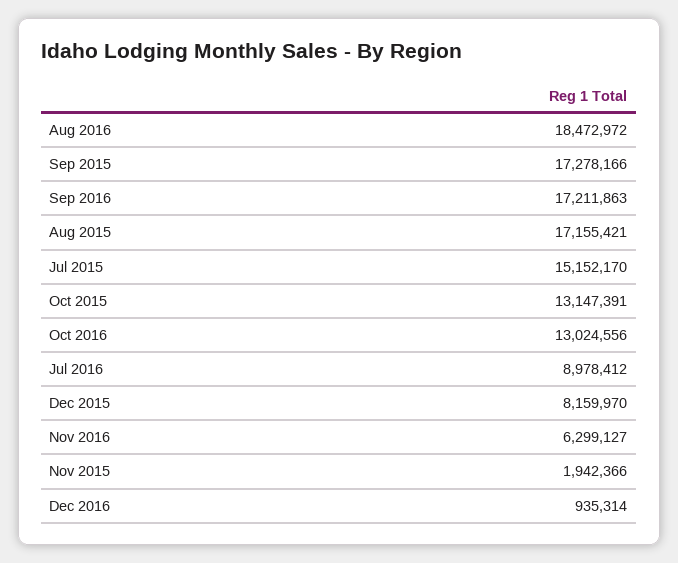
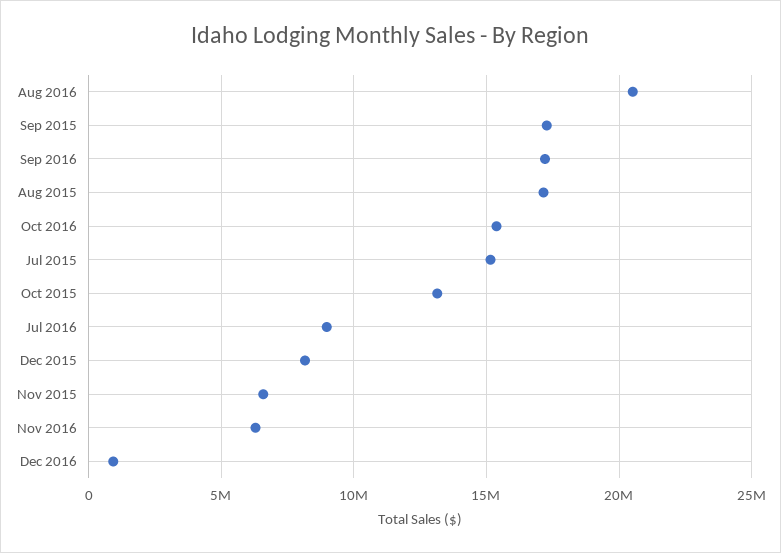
  {
-   "Aug 2016": 18472972,
+   "Aug 2016": 20500000,
    "Sep 2015": 17278166,
    "Sep 2016": 17211863,
    "Aug 2015": 17155421,
    "Jul 2015": 15152170,
    "Oct 2015": 13147391,
-   "Oct 2016": 13024556,
+   "Oct 2016": 15500000,
    "Jul 2016": 8978412,
    "Dec 2015": 8159970,
    "Nov 2016": 6299127,
-   "Nov 2015": 1942366,
+   "Nov 2015": 6500000,
    "Dec 2016": 935314
  }

